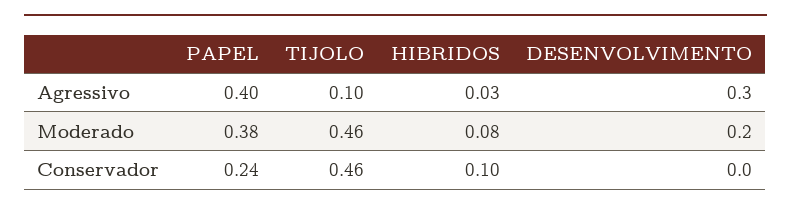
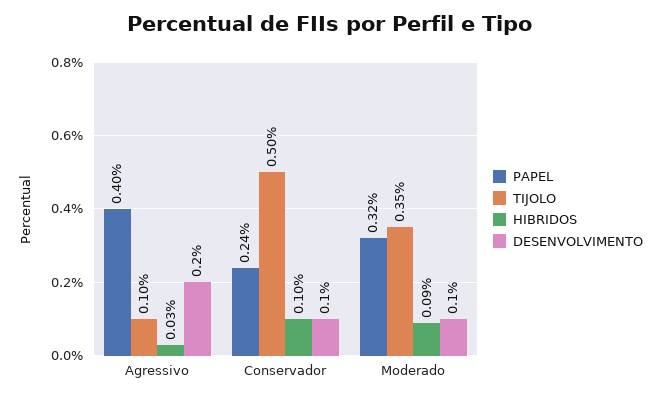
  {
    "PAPEL": {
      "Agressivo": 0.4,
-     "Moderado": 0.38,
+     "Moderado": 0.32,
      "Conservador": 0.24
    },
    "TIJOLO": {
      "Agressivo": 0.1,
-     "Moderado": 0.46,
+     "Moderado": 0.35,
-     "Conservador": 0.46
+     "Conservador": 0.5
    },
    "HIBRIDOS": {
      "Agressivo": 0.03,
-     "Moderado": 0.08,
+     "Moderado": 0.09,
      "Conservador": 0.1
    },
    "DESENVOLVIMENTO": {
-     "Agressivo": 0.3,
+     "Agressivo": 0.2,
-     "Moderado": 0.2,
+     "Moderado": 0.1,
-     "Conservador": 0
+     "Conservador": 0.1
    }
  }

